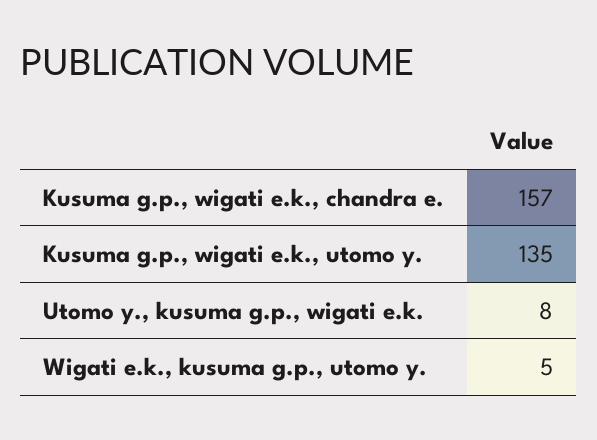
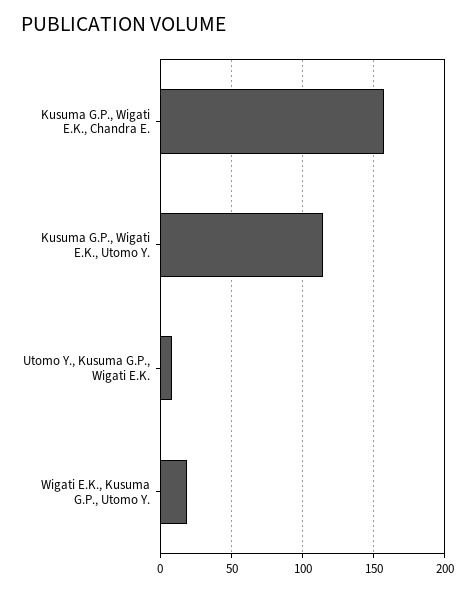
  {
    "Kusuma g.p., wigati e.k., chandra e.": 157,
-   "Kusuma g.p., wigati e.k., utomo y.": 135,
+   "Kusuma g.p., wigati e.k., utomo y.": 115,
    "Utomo y., kusuma g.p., wigati e.k.": 8,
-   "Wigati e.k., kusuma g.p., utomo y.": 5
+   "Wigati e.k., kusuma g.p., utomo y.": 20
  }

